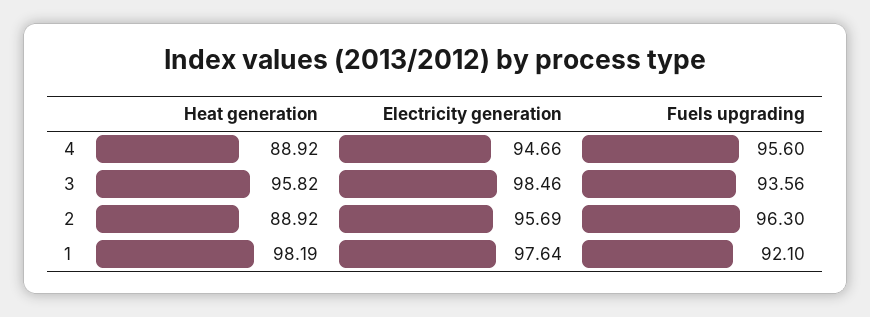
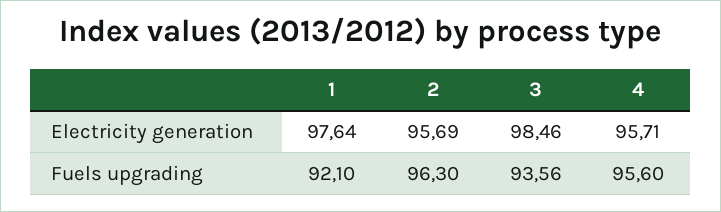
  {
-   "Heat generation": {
-     "4": 88.92,
-     "3": 95.82,
-     "2": 88.92,
-     "1": 98.19
-   },
    "Electricity generation": {
-     "4": 94.66,
+     "4": 95.71,
      "3": 98.46,
      "2": 95.69,
      "1": 97.64
    },
    "Fuels upgrading": {
      "4": 95.6,
      "3": 93.56,
      "2": 96.3,
      "1": 92.1
    }
  }

